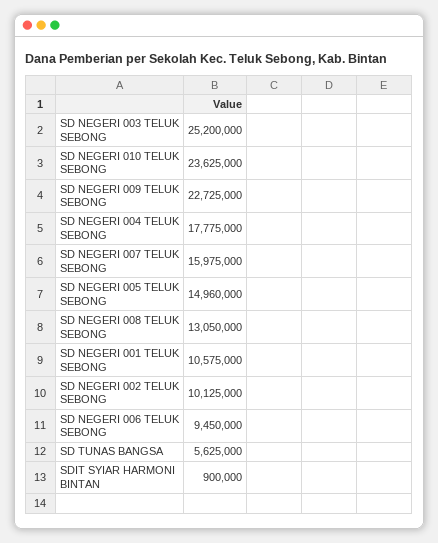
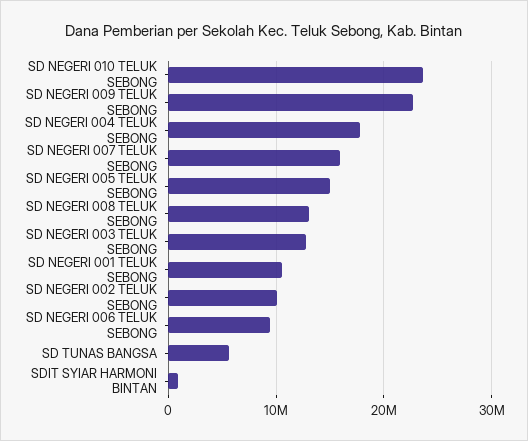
  {
-   "SD NEGERI 003 TELUK SEBONG": 25200000,
+   "SD NEGERI 003 TELUK SEBONG": 13000000,
    "SD NEGERI 010 TELUK SEBONG": 23625000,
    "SD NEGERI 009 TELUK SEBONG": 22725000,
    "SD NEGERI 004 TELUK SEBONG": 17775000,
    "SD NEGERI 007 TELUK SEBONG": 15975000,
    "SD NEGERI 005 TELUK SEBONG": 14960000,
    "SD NEGERI 008 TELUK SEBONG": 13050000,
    "SD NEGERI 001 TELUK SEBONG": 10575000,
    "SD NEGERI 002 TELUK SEBONG": 10125000,
    "SD NEGERI 006 TELUK SEBONG": 9450000,
    "SD TUNAS BANGSA": 5625000,
    "SDIT SYIAR HARMONI BINTAN": 900000
  }

